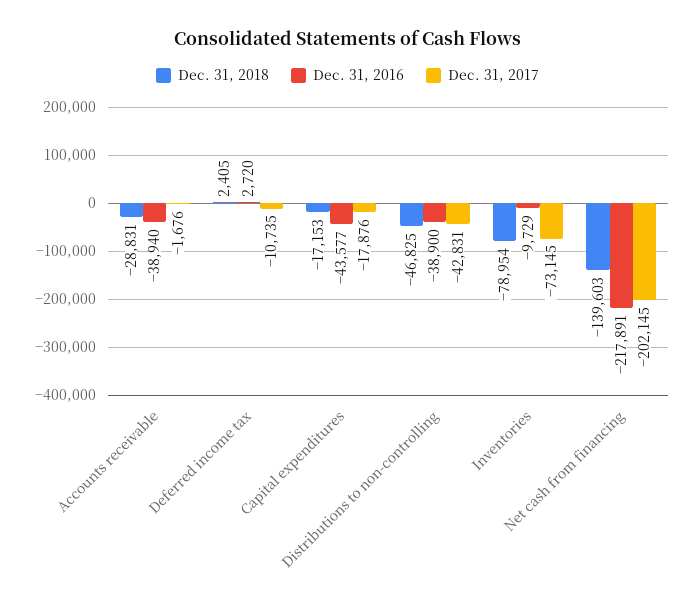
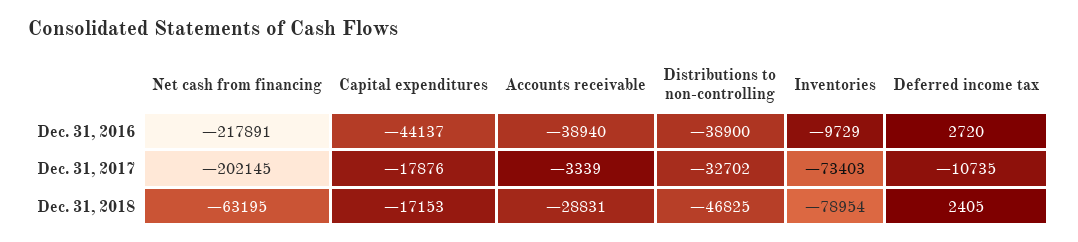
  {
    "Dec. 31, 2018": {
      "Accounts receivable": -28831,
      "Deferred income tax": 2405,
      "Capital expenditures": -17153,
      "Distributions to non-controlling": -46825,
      "Inventories": -78954,
-     "Net cash from financing": -139603
+     "Net cash from financing": -63195
    },
    "Dec. 31, 2016": {
      "Accounts receivable": -38940,
      "Deferred income tax": 2720,
-     "Capital expenditures": -43577,
+     "Capital expenditures": -44137,
      "Distributions to non-controlling": -38900,
      "Inventories": -9729,
      "Net cash from financing": -217891
    },
    "Dec. 31, 2017": {
-     "Accounts receivable": -1676,
+     "Accounts receivable": -3339,
      "Deferred income tax": -10735,
      "Capital expenditures": -17876,
-     "Distributions to non-controlling": -42831,
+     "Distributions to non-controlling": -32702,
-     "Inventories": -73145,
+     "Inventories": -73403,
      "Net cash from financing": -202145
    }
  }

